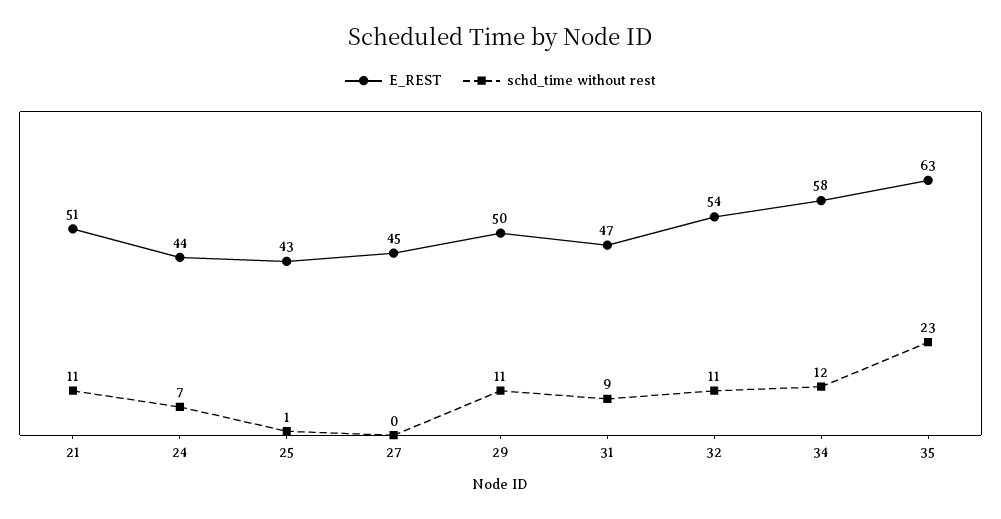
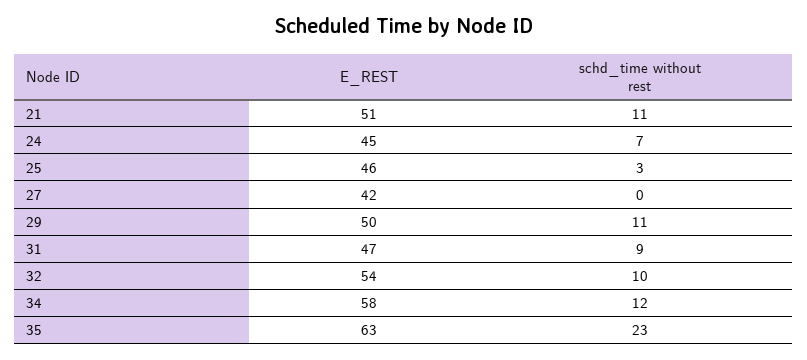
  {
    "E_REST": {
      "21": 51,
-     "24": 44,
+     "24": 45,
-     "25": 43,
+     "25": 46,
-     "27": 45,
+     "27": 42,
      "29": 50,
      "31": 47,
      "32": 54,
      "34": 58,
      "35": 63
    },
    "schd_time without rest": {
      "21": 11,
      "24": 7,
-     "25": 1,
+     "25": 3,
      "27": 0,
      "29": 11,
      "31": 9,
-     "32": 11,
+     "32": 10,
      "34": 12,
      "35": 23
    }
  }

